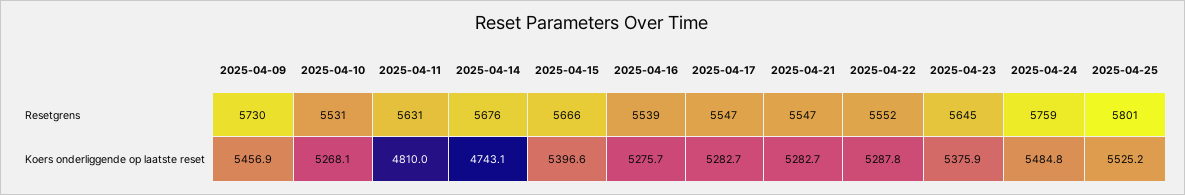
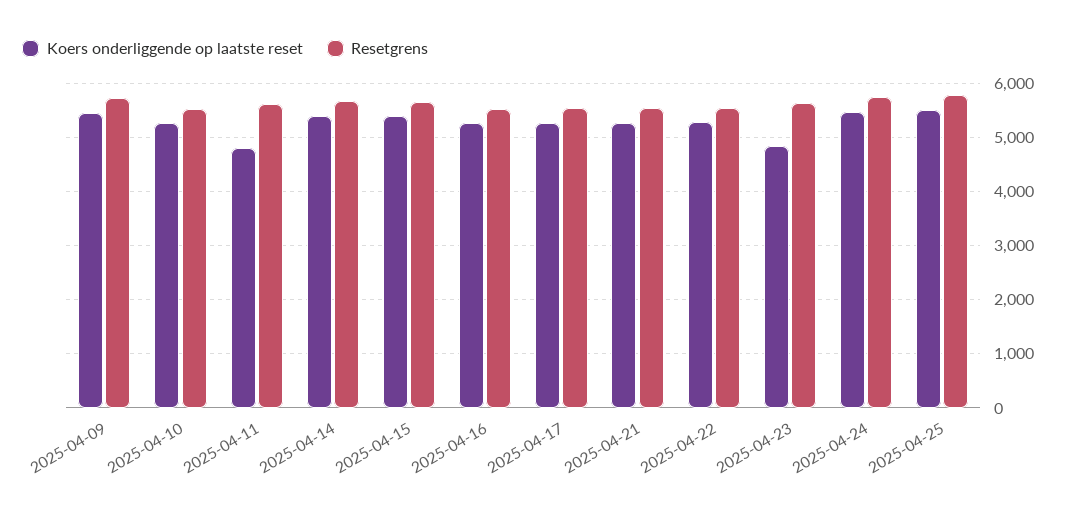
  {
    "Resetgrens": {
      "2025-04-09": 5730,
      "2025-04-10": 5531,
      "2025-04-11": 5631,
      "2025-04-14": 5676,
      "2025-04-15": 5666,
      "2025-04-16": 5539,
      "2025-04-17": 5547,
      "2025-04-21": 5547,
      "2025-04-22": 5552,
      "2025-04-23": 5645,
      "2025-04-24": 5759,
      "2025-04-25": 5801
    },
    "Koers onderliggende op laatste reset": {
      "2025-04-09": 5456.9,
      "2025-04-10": 5268.1,
      "2025-04-11": 4810,
-     "2025-04-14": 4743.1,
+     "2025-04-14": 5400,
      "2025-04-15": 5396.6,
      "2025-04-16": 5275.7,
      "2025-04-17": 5282.7,
      "2025-04-21": 5282.7,
      "2025-04-22": 5287.8,
-     "2025-04-23": 5375.9,
+     "2025-04-23": 4800,
      "2025-04-24": 5484.8,
      "2025-04-25": 5525.2
    }
  }

